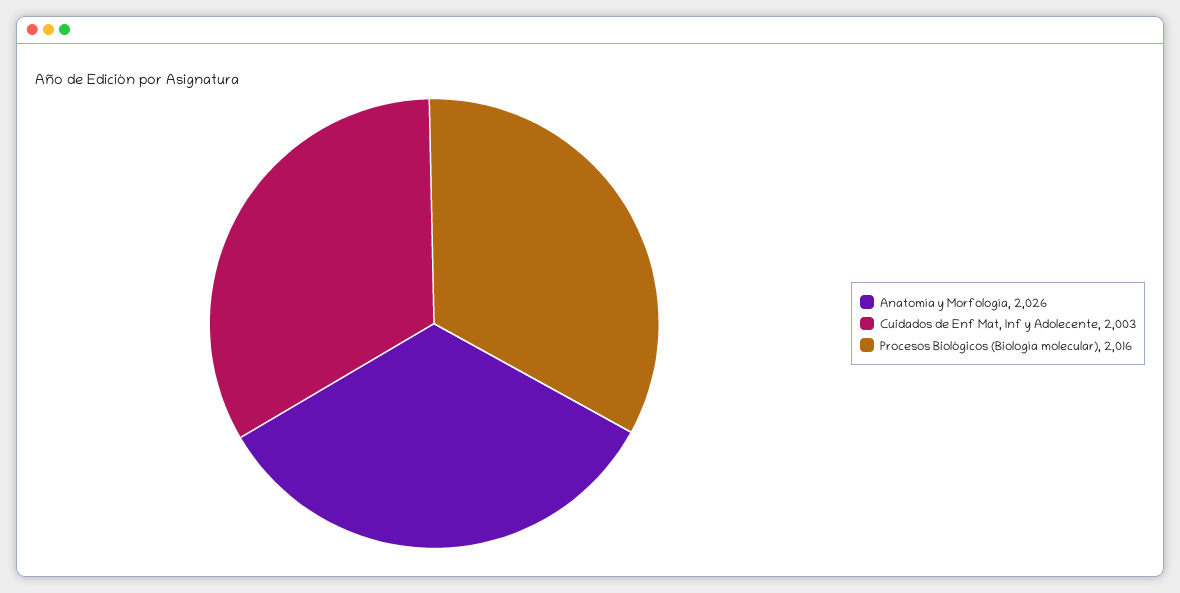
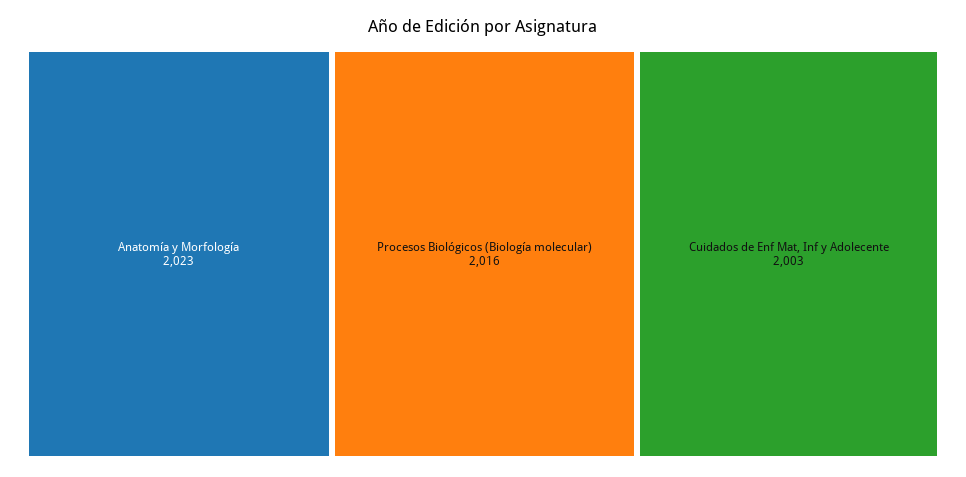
  {
-   "Anatomía y Morfología": 2026,
+   "Anatomía y Morfología": 2023,
    "Cuidados de Enf Mat, Inf y Adolecente": 2003,
    "Procesos Biológicos (Biología molecular)": 2016
  }

